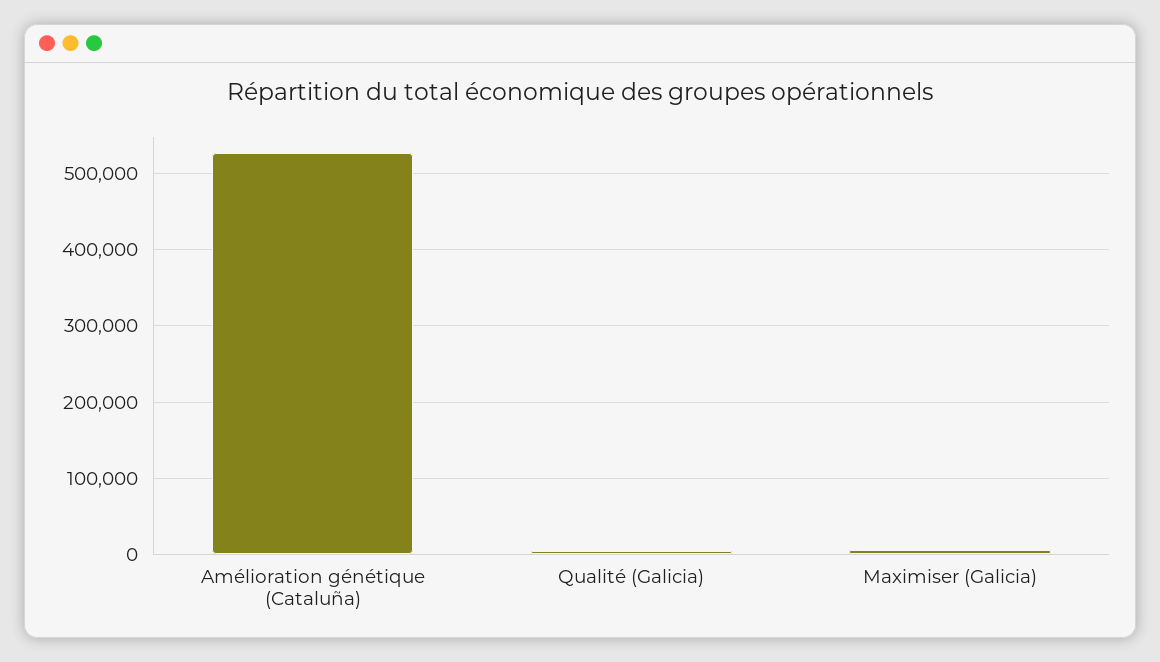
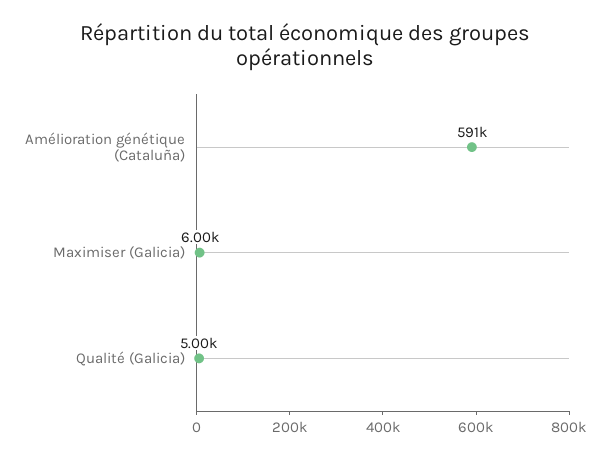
  {
-   "Amélioration génétique (Cataluña)": 530000,
+   "Amélioration génétique (Cataluña)": 591000,
    "Qualité (Galicia)": 5000,
    "Maximiser (Galicia)": 6000
  }

